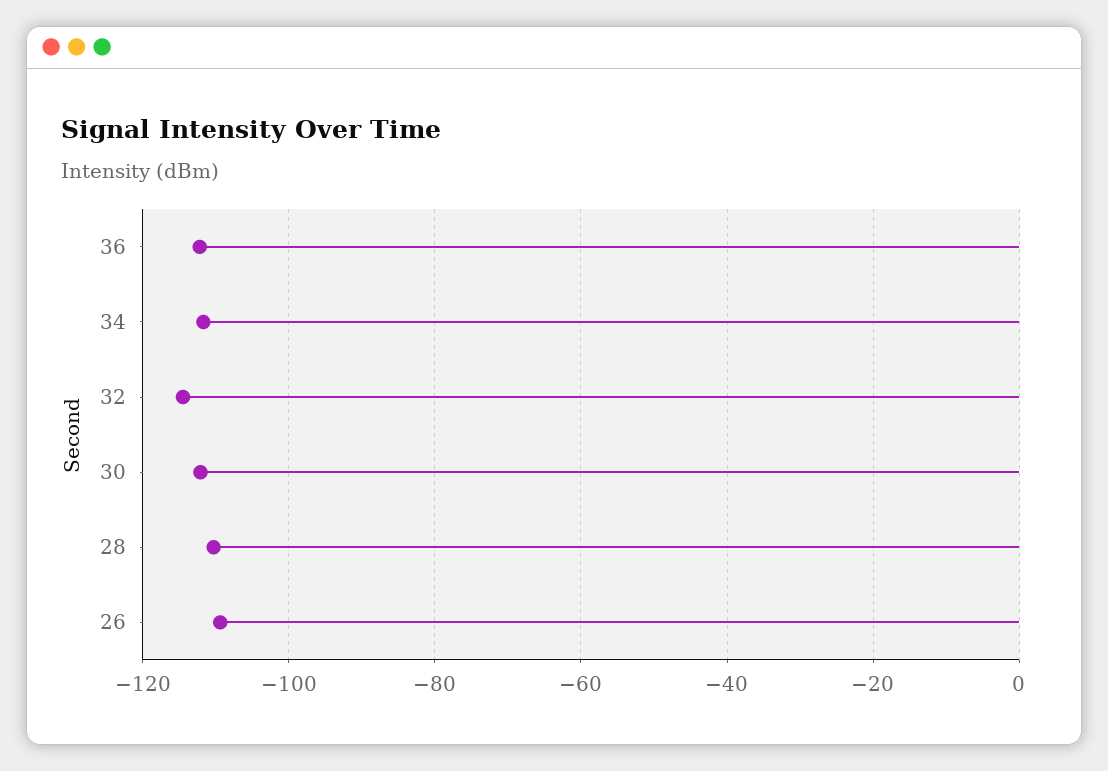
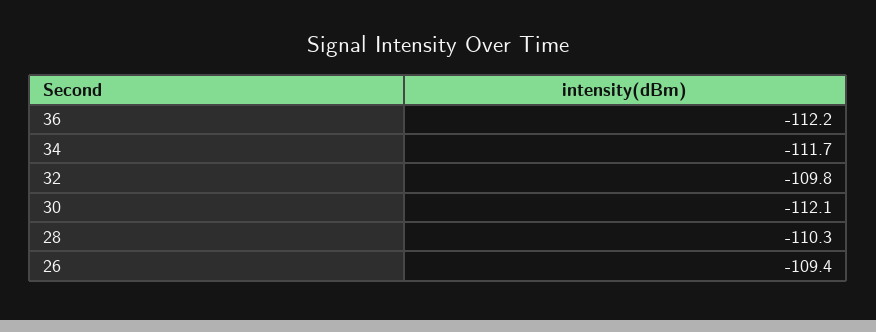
  {
    "36": -112.2,
    "34": -111.7,
-   "32": -114,
+   "32": -109.8,
    "30": -112.1,
    "28": -110.3,
    "26": -109.4
  }

